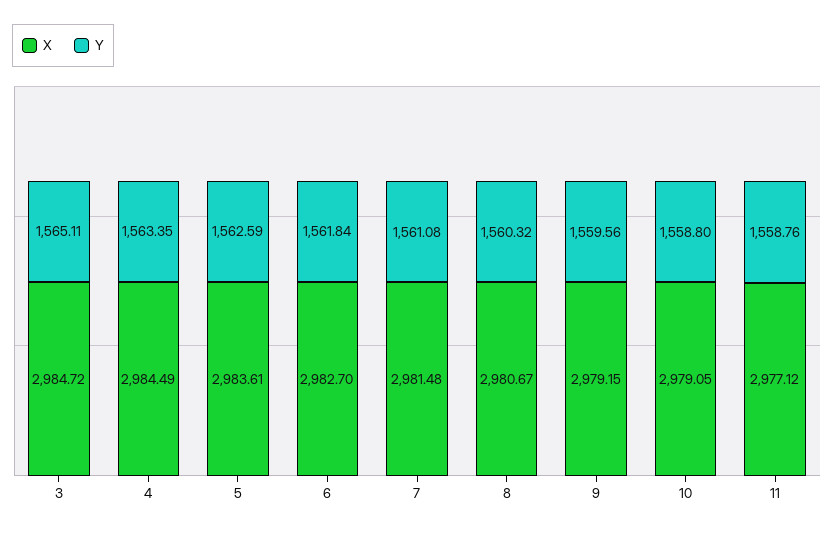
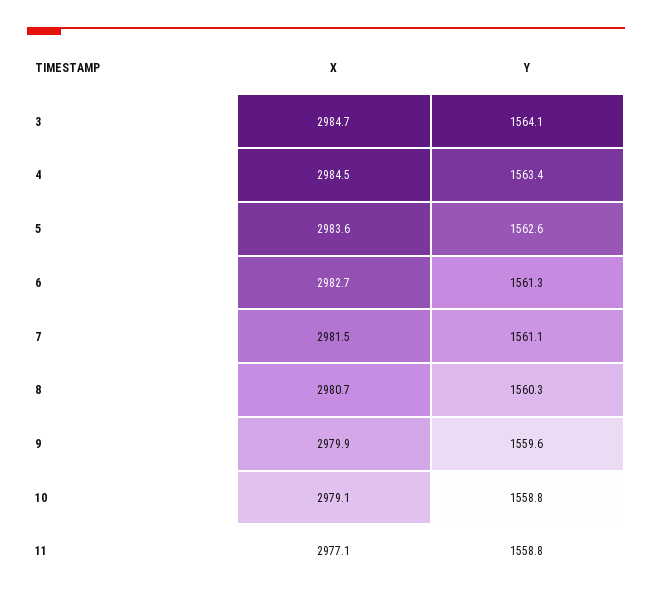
  {
    "X": {
      "3": 2984.72,
      "4": 2984.49,
      "5": 2983.61,
      "6": 2982.7,
      "7": 2981.48,
      "8": 2980.67,
-     "9": 2979.15,
+     "9": 2979.9,
      "10": 2979.05,
      "11": 2977.12
    },
    "Y": {
-     "3": 1565.11,
+     "3": 1564.1,
      "4": 1563.35,
      "5": 1562.59,
-     "6": 1561.84,
+     "6": 1561.3,
      "7": 1561.08,
      "8": 1560.32,
      "9": 1559.56,
      "10": 1558.8,
      "11": 1558.76
    }
  }

